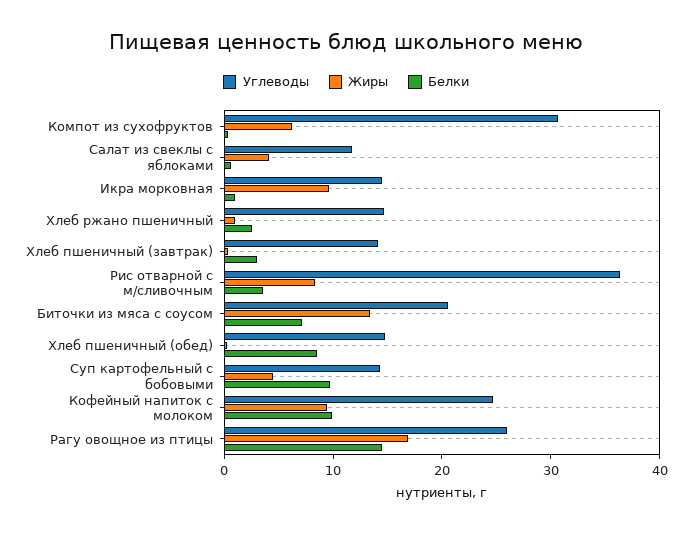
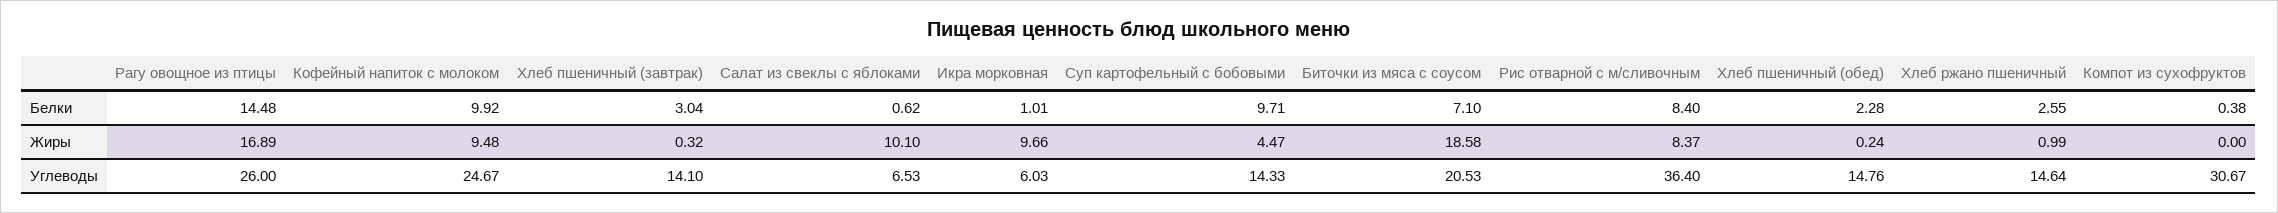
  {
    "Углеводы": {
      "Компот из сухофруктов": 30.67,
-     "Салат из свеклы с яблоками": 12,
+     "Салат из свеклы с яблоками": 6.53,
-     "Икра морковная": 14,
+     "Икра морковная": 6.03,
      "Хлеб ржано пшеничный": 14.64,
      "Хлеб пшеничный (завтрак)": 14.1,
      "Рис отварной с м/сливочным": 36.4,
      "Биточки из мяса с соусом": 20.53,
      "Хлеб пшеничный (обед)": 14.76,
      "Суп картофельный с бобовыми": 14.33,
      "Кофейный напиток с молоком": 24.67,
      "Рагу овощное из птицы": 26
    },
    "Жиры": {
-     "Компот из сухофруктов": 6,
+     "Компот из сухофруктов": 0,
-     "Салат из свеклы с яблоками": 4,
+     "Салат из свеклы с яблоками": 10.1,
      "Икра морковная": 9.66,
      "Хлеб ржано пшеничный": 0.99,
      "Хлеб пшеничный (завтрак)": 0.32,
      "Рис отварной с м/сливочным": 8.37,
-     "Биточки из мяса с соусом": 14,
+     "Биточки из мяса с соусом": 18.58,
      "Хлеб пшеничный (обед)": 0.24,
      "Суп картофельный с бобовыми": 4.47,
      "Кофейный напиток с молоком": 9.48,
      "Рагу овощное из птицы": 16.89
    },
    "Белки": {
      "Компот из сухофруктов": 0.38,
      "Салат из свеклы с яблоками": 0.62,
      "Икра морковная": 1.01,
      "Хлеб ржано пшеничный": 2.55,
      "Хлеб пшеничный (завтрак)": 3.04,
-     "Рис отварной с м/сливочным": 4,
+     "Рис отварной с м/сливочным": 8.4,
      "Биточки из мяса с соусом": 7.1,
-     "Хлеб пшеничный (обед)": 8,
+     "Хлеб пшеничный (обед)": 2.28,
      "Суп картофельный с бобовыми": 9.71,
      "Кофейный напиток с молоком": 9.92,
      "Рагу овощное из птицы": 14.48
    }
  }

